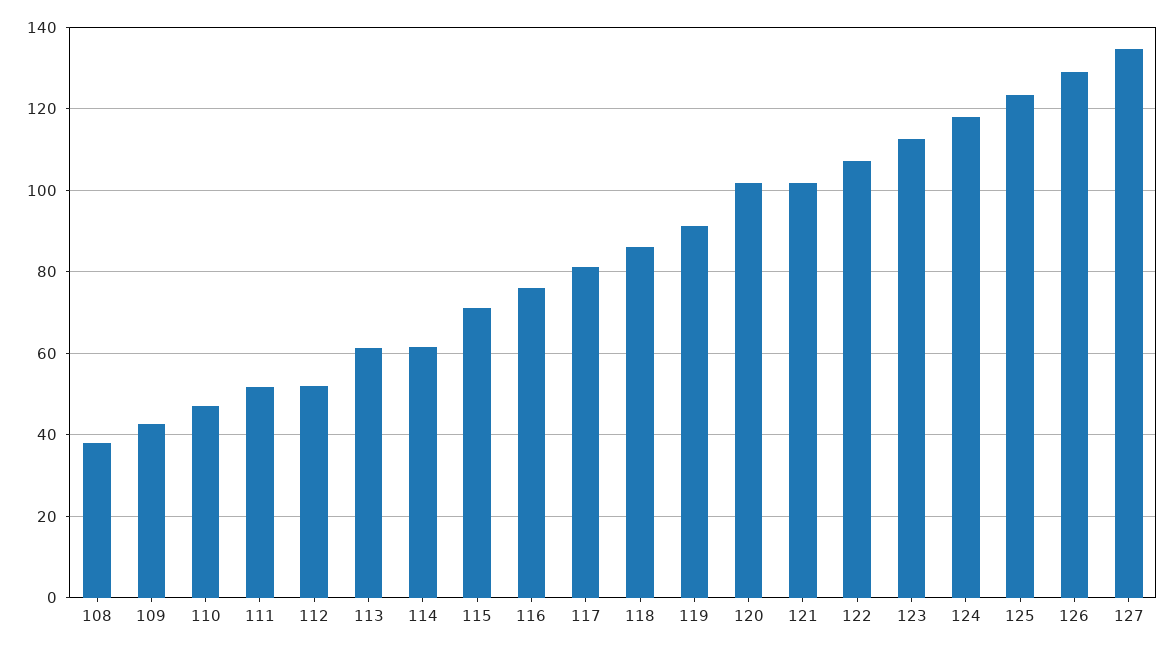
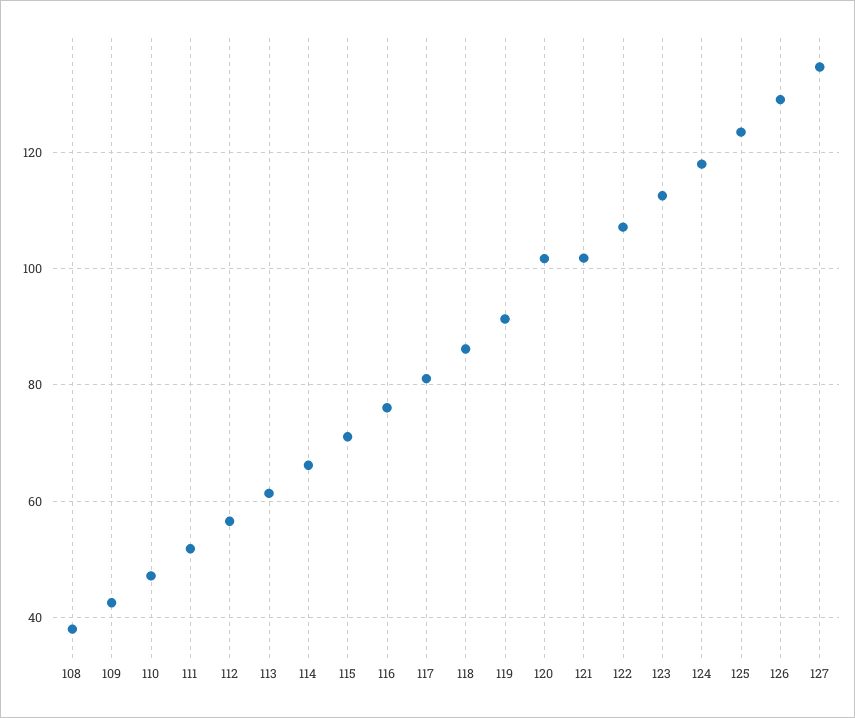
  {
    "108": 38,
    "109": 42,
    "110": 48,
    "111": 52,
-   "112": 52,
+   "112": 56,
    "113": 62,
-   "114": 62,
+   "114": 66,
    "115": 72,
    "116": 76,
    "117": 82,
    "118": 86,
    "119": 92,
    "120": 102,
    "121": 102,
    "122": 108,
    "123": 112,
    "124": 118,
    "125": 124,
    "126": 130,
    "127": 134
  }

